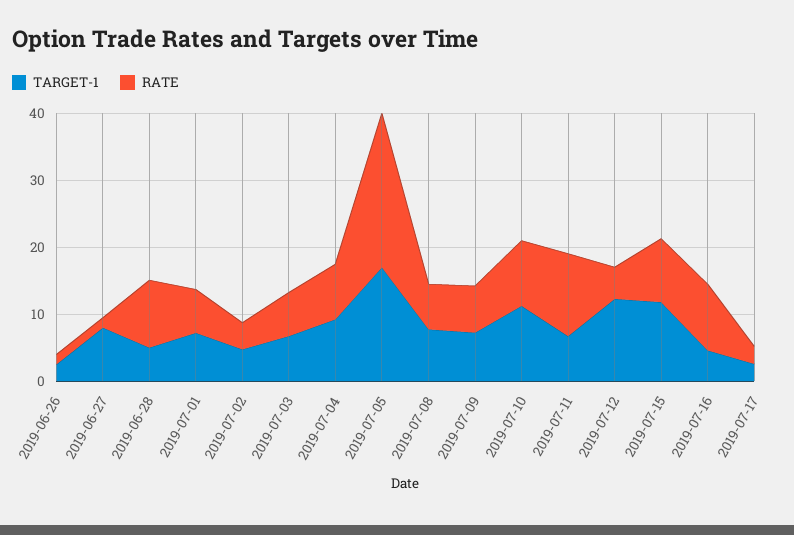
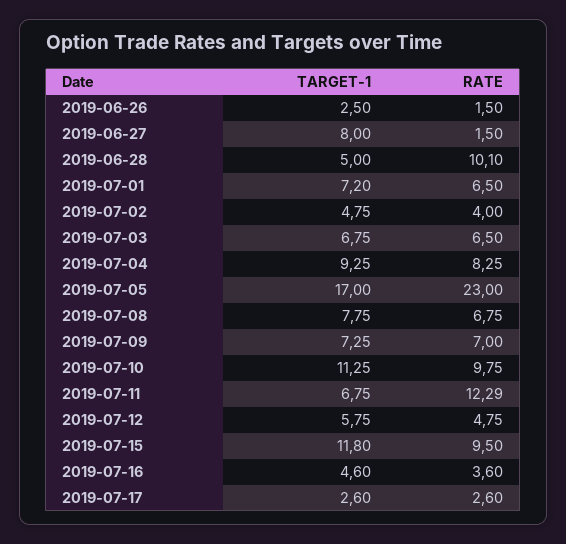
  {
    "TARGET-1": {
      "2019-06-26": 2.5,
      "2019-06-27": 8,
      "2019-06-28": 5,
      "2019-07-01": 7.2,
      "2019-07-02": 4.75,
      "2019-07-03": 6.75,
      "2019-07-04": 9.25,
      "2019-07-05": 17,
      "2019-07-08": 7.75,
      "2019-07-09": 7.25,
      "2019-07-10": 11.25,
      "2019-07-11": 6.75,
-     "2019-07-12": 12,
+     "2019-07-12": 5.75,
      "2019-07-15": 11.8,
      "2019-07-16": 4.6,
      "2019-07-17": 2.6
    },
    "RATE": {
      "2019-06-26": 1.5,
      "2019-06-27": 1.5,
      "2019-06-28": 10.1,
      "2019-07-01": 6.5,
      "2019-07-02": 4,
      "2019-07-03": 6.5,
      "2019-07-04": 8.25,
      "2019-07-05": 23,
      "2019-07-08": 6.75,
      "2019-07-09": 7,
      "2019-07-10": 9.75,
      "2019-07-11": 12.29,
      "2019-07-12": 4.75,
      "2019-07-15": 9.5,
-     "2019-07-16": 10,
+     "2019-07-16": 3.6,
      "2019-07-17": 2.6
    }
  }

